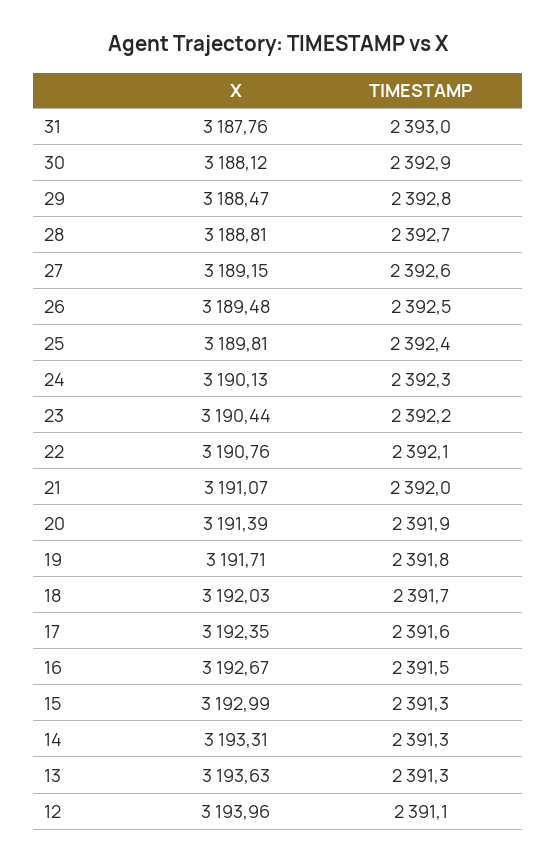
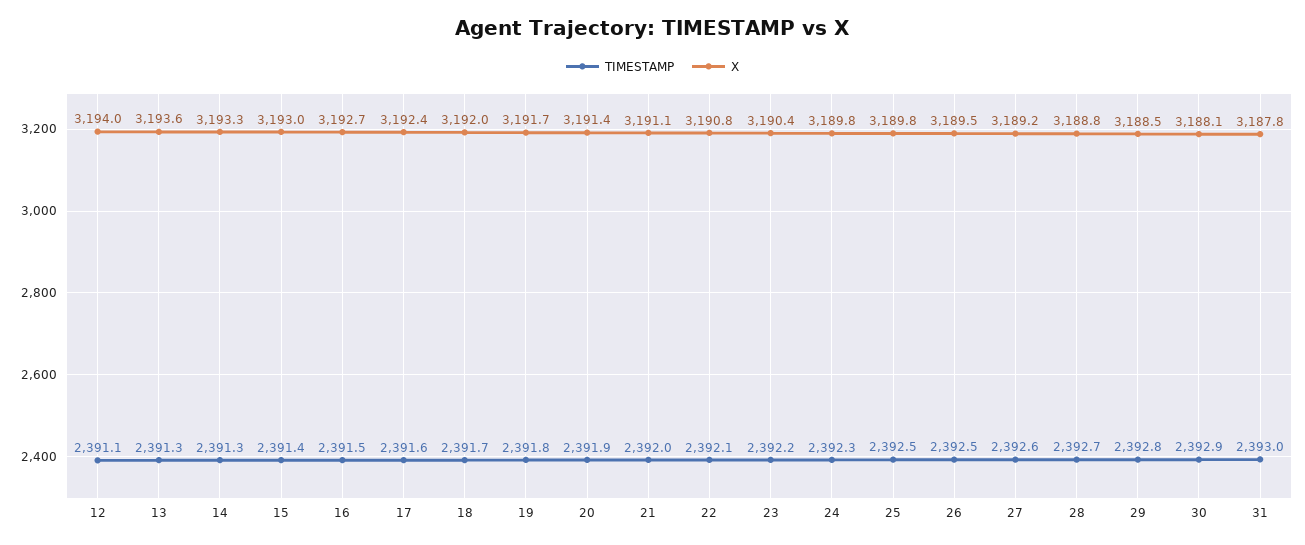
  {
    "X": {
      "31": 3187.76,
      "30": 3188.12,
      "29": 3188.47,
      "28": 3188.81,
      "27": 3189.15,
      "26": 3189.48,
      "25": 3189.81,
-     "24": 3190.13,
+     "24": 3189.8,
      "23": 3190.44,
      "22": 3190.76,
      "21": 3191.07,
      "20": 3191.39,
      "19": 3191.71,
      "18": 3192.03,
      "17": 3192.35,
      "16": 3192.67,
      "15": 3192.99,
      "14": 3193.31,
      "13": 3193.63,
      "12": 3193.96
    },
    "TIMESTAMP": {
      "31": 2393,
      "30": 2392.9,
      "29": 2392.8,
      "28": 2392.7,
      "27": 2392.6,
      "26": 2392.5,
-     "25": 2392.4,
+     "25": 2392.5,
      "24": 2392.3,
      "23": 2392.2,
      "22": 2392.1,
      "21": 2392,
      "20": 2391.9,
      "19": 2391.8,
      "18": 2391.7,
      "17": 2391.6,
      "16": 2391.5,
-     "15": 2391.3,
+     "15": 2391.4,
      "14": 2391.3,
      "13": 2391.3,
      "12": 2391.1
    }
  }

